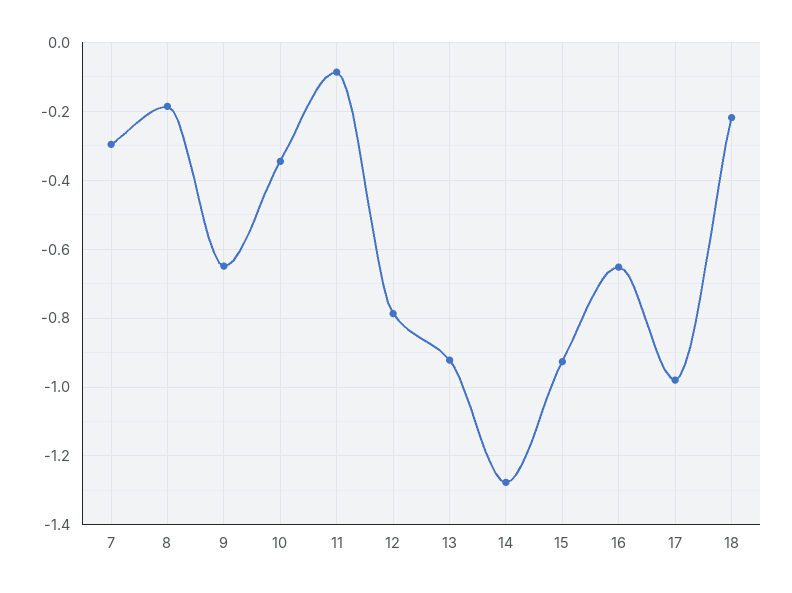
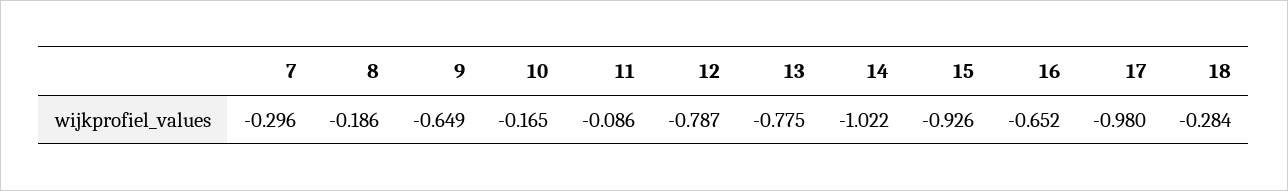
  {
    "7": -0.296,
    "8": -0.186,
    "9": -0.649,
-   "10": -0.34,
+   "10": -0.165,
    "11": -0.086,
    "12": -0.787,
-   "13": -0.92,
+   "13": -0.775,
-   "14": -1.28,
+   "14": -1.022,
    "15": -0.926,
    "16": -0.652,
    "17": -0.98,
-   "18": -0.22
+   "18": -0.284
  }

